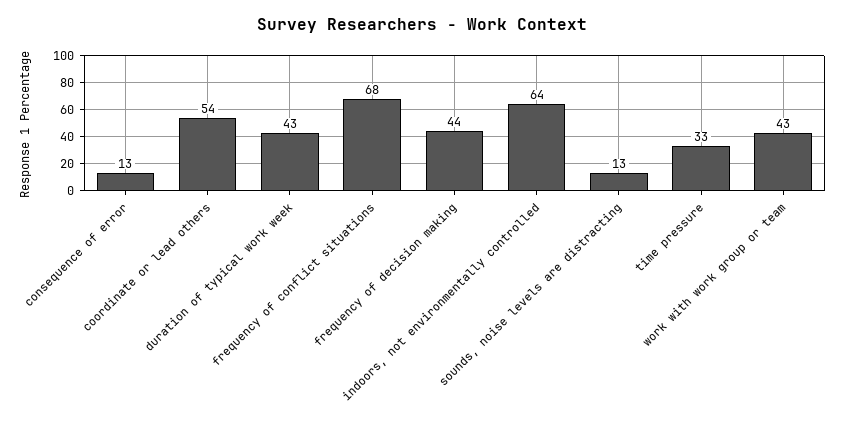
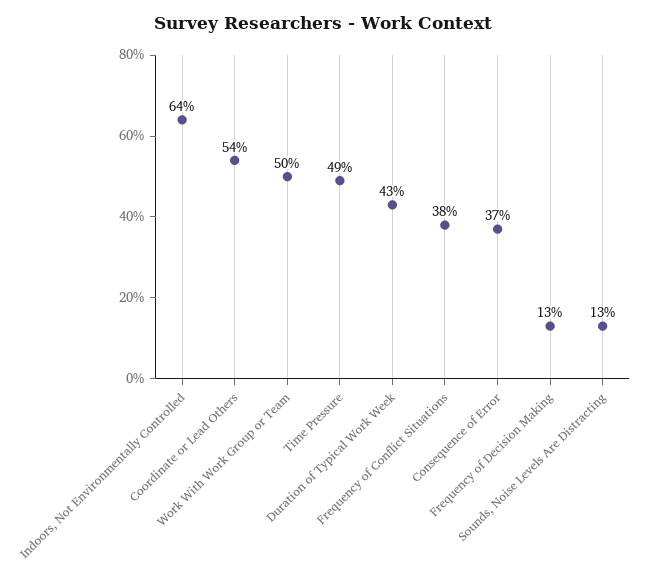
  {
-   "consequence of error": 13,
+   "consequence of error": 37,
    "coordinate or lead others": 54,
    "duration of typical work week": 43,
-   "frequency of conflict situations": 68,
+   "frequency of conflict situations": 38,
-   "frequency of decision making": 44,
+   "frequency of decision making": 13,
    "indoors, not environmentally controlled": 64,
    "sounds, noise levels are distracting": 13,
-   "time pressure": 33,
+   "time pressure": 49,
-   "work with work group or team": 43
+   "work with work group or team": 50
  }

